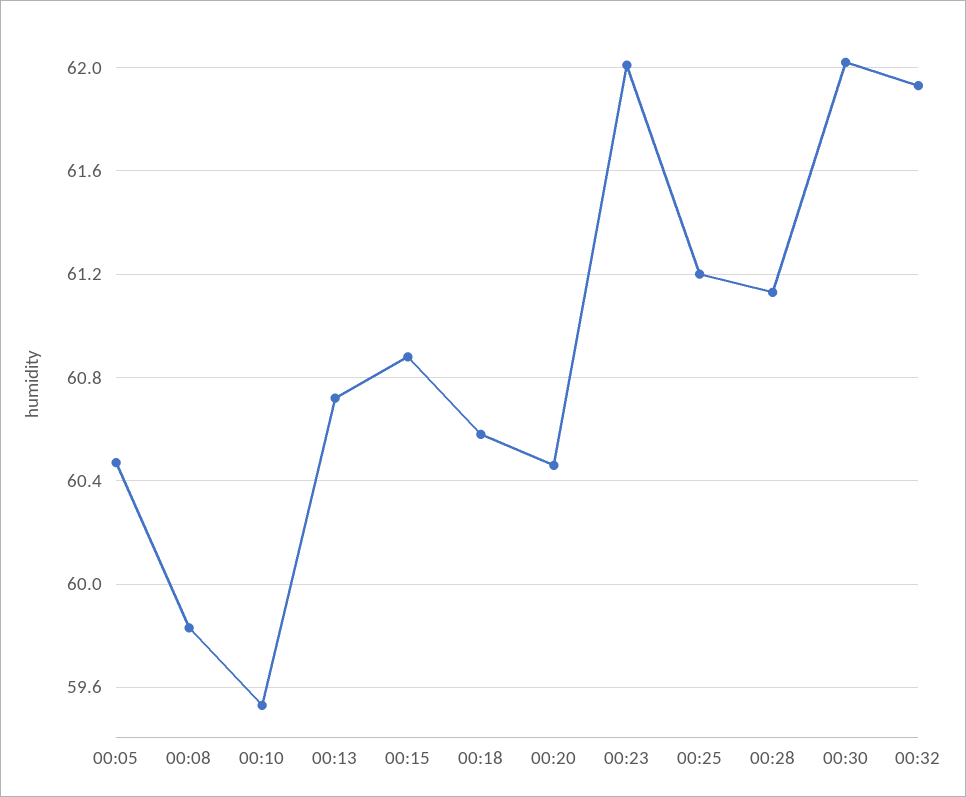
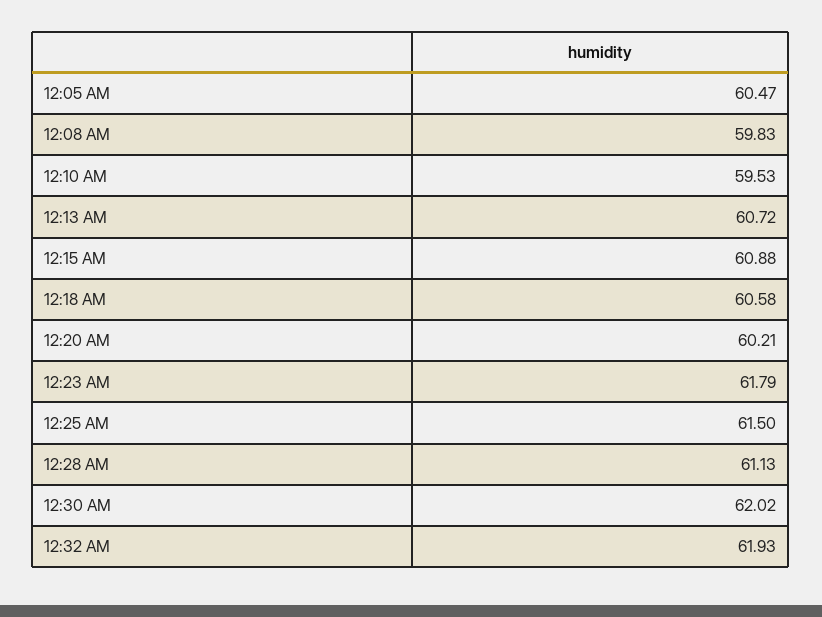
  {
    "00:05": 60.47,
    "00:08": 59.83,
    "00:10": 59.53,
    "00:13": 60.72,
    "00:15": 60.88,
    "00:18": 60.58,
-   "00:20": 60.45,
+   "00:20": 60.21,
-   "00:23": 62,
+   "00:23": 61.79,
-   "00:25": 61.2,
+   "00:25": 61.5,
    "00:28": 61.13,
    "00:30": 62.02,
    "00:32": 61.93
  }

